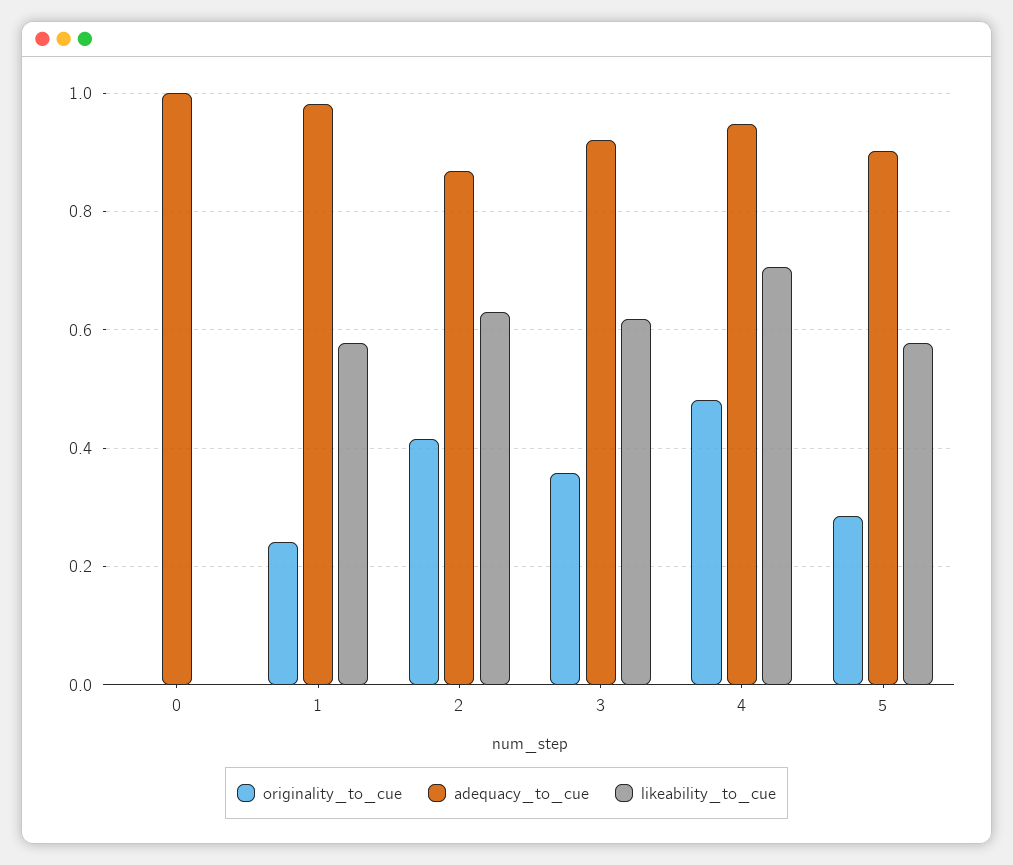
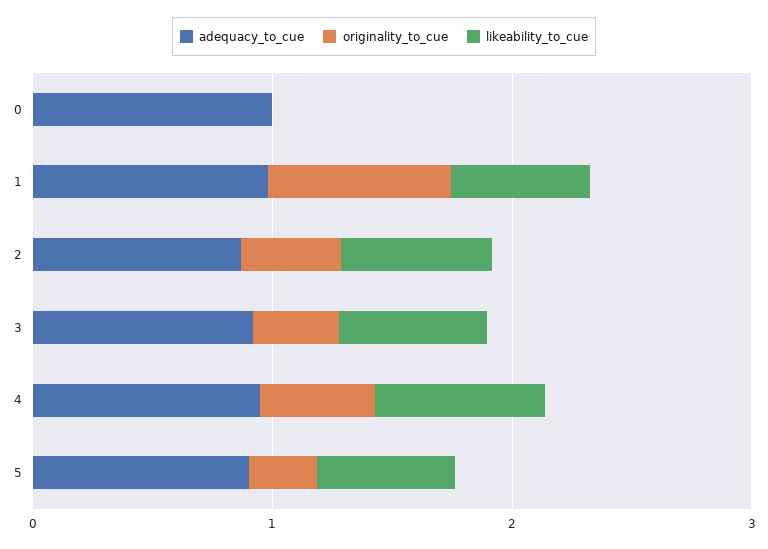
  {
    "originality_to_cue": {
      "0": 0,
-     "1": 0.24,
+     "1": 0.8,
      "2": 0.42,
      "3": 0.36,
      "4": 0.48,
      "5": 0.28
    },
    "adequacy_to_cue": {
      "0": 1,
      "1": 0.98,
      "2": 0.86,
      "3": 0.92,
      "4": 0.94,
      "5": 0.9
    },
    "likeability_to_cue": {
      "0": 0,
      "1": 0.58,
      "2": 0.62,
      "3": 0.62,
      "4": 0.7,
      "5": 0.58
    }
  }

